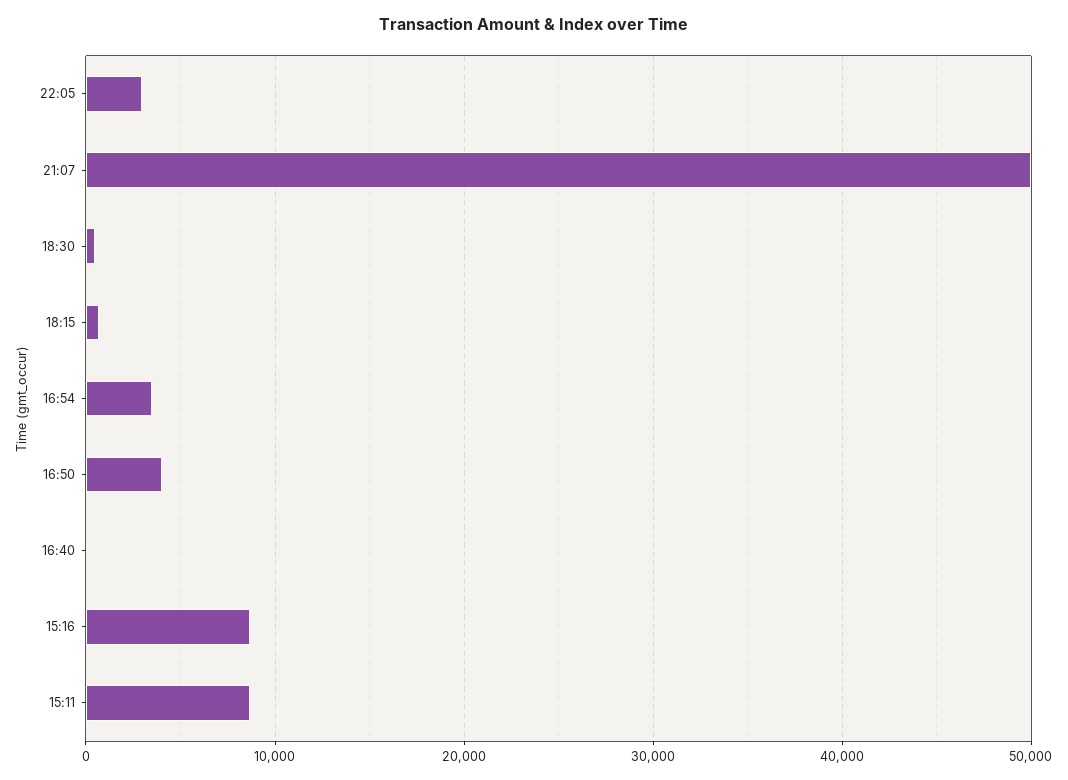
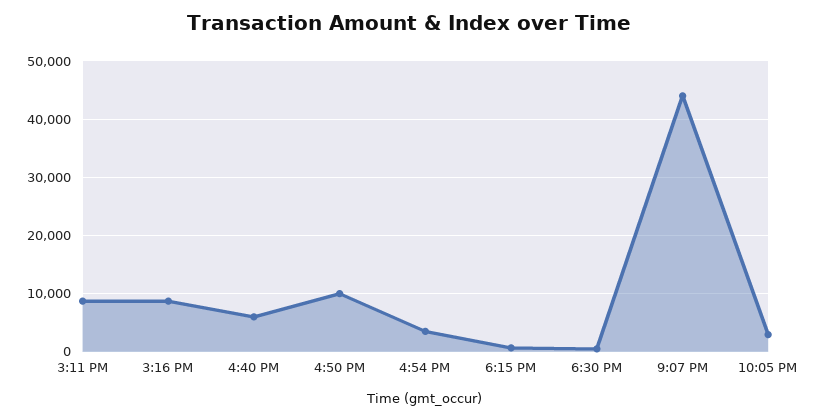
  {
    "22:05": 3000,
-   "21:07": 50000,
+   "21:07": 44000,
    "18:30": 1000,
    "18:15": 1000,
    "16:54": 4000,
-   "16:50": 4000,
+   "16:50": 10000,
-   "16:40": 0,
+   "16:40": 6000,
    "15:16": 9000,
    "15:11": 9000
  }

